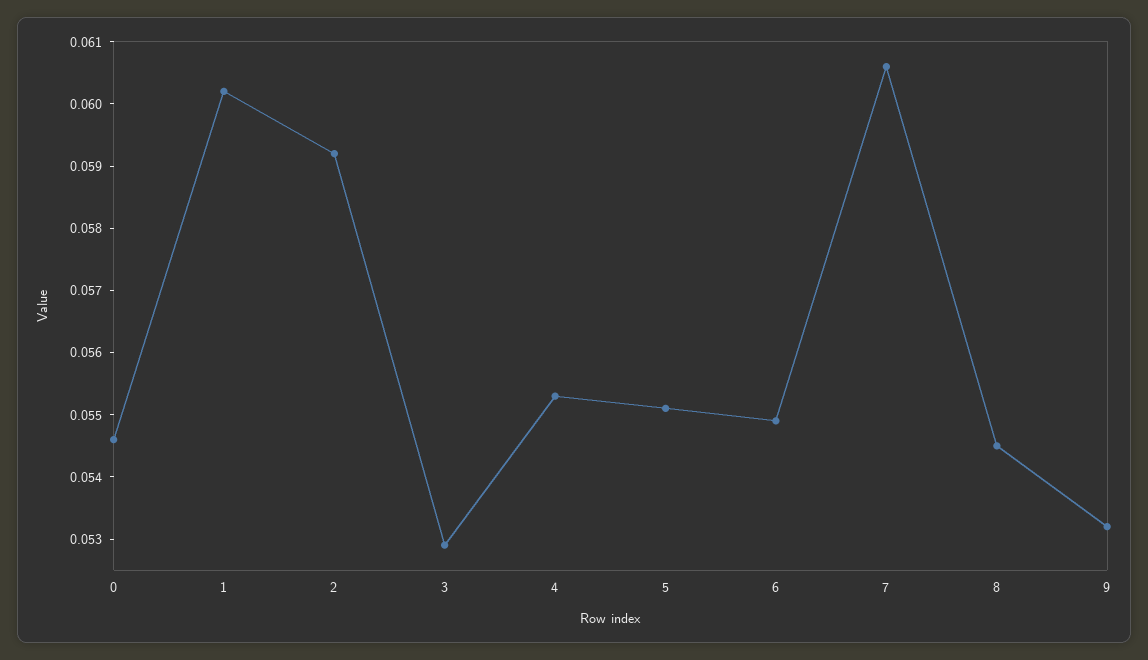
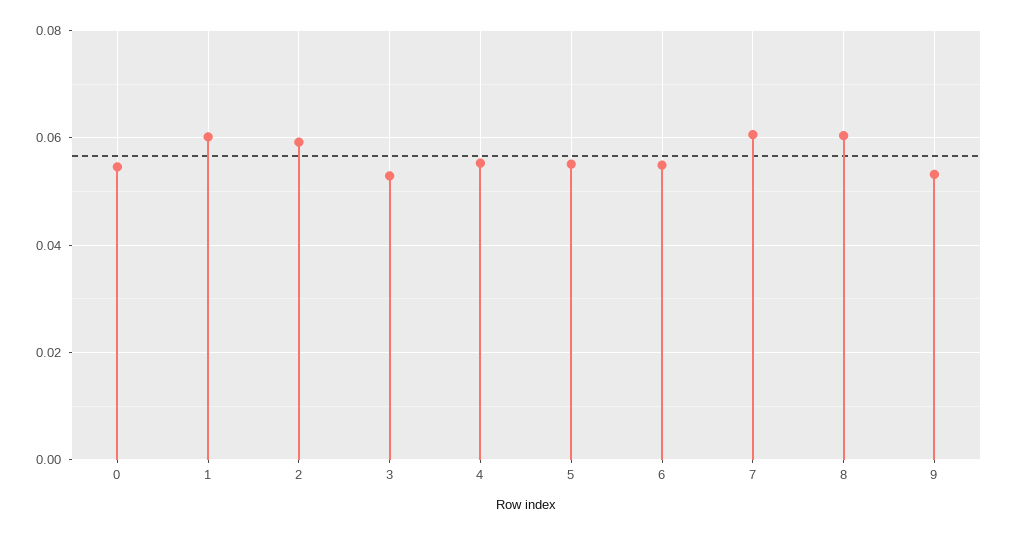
  {
    "0": 0.0545,
    "1": 0.06,
    "2": 0.059,
    "3": 0.053,
    "4": 0.0555,
    "5": 0.055,
    "6": 0.055,
    "7": 0.0605,
-   "8": 0.0545,
+   "8": 0.06,
    "9": 0.053
  }

